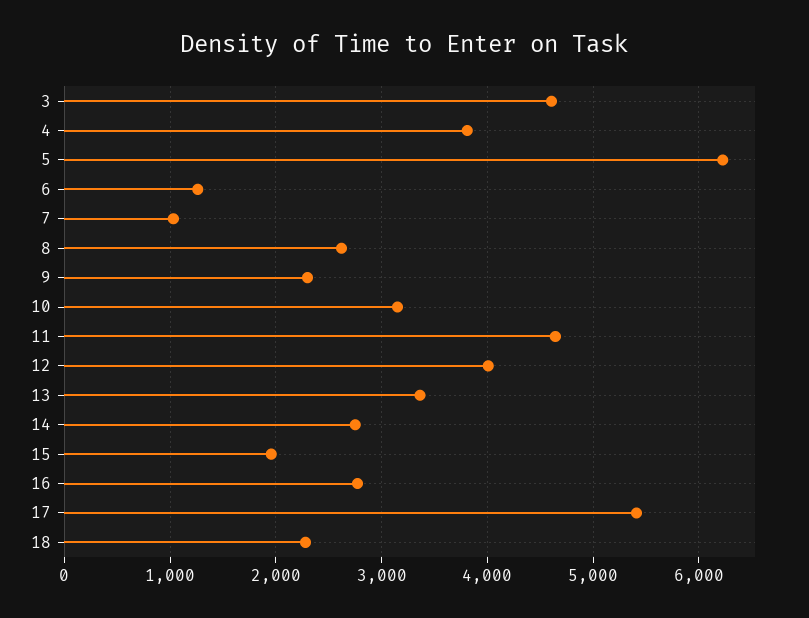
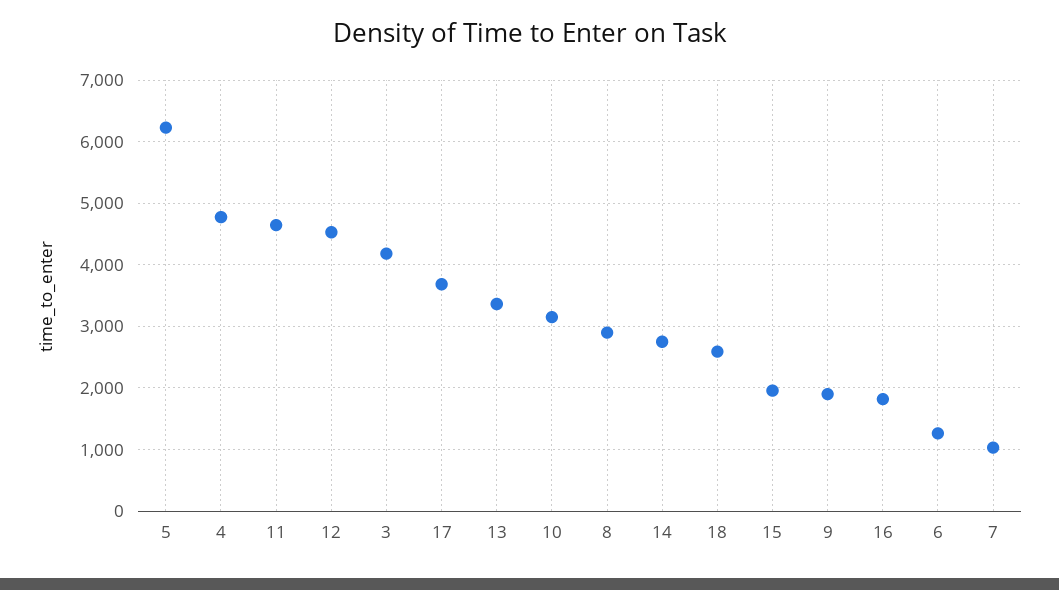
  {
-   "3": 4600,
+   "3": 4200,
-   "4": 3800,
+   "4": 4800,
    "5": 6200,
    "6": 1300,
    "7": 1000,
-   "8": 2600,
+   "8": 2900,
-   "9": 2300,
+   "9": 1900,
    "10": 3200,
    "11": 4600,
-   "12": 4000,
+   "12": 4500,
    "13": 3400,
    "14": 2800,
    "15": 2000,
-   "16": 2800,
+   "16": 1800,
-   "17": 5400,
+   "17": 3700,
-   "18": 2300
+   "18": 2600
  }

